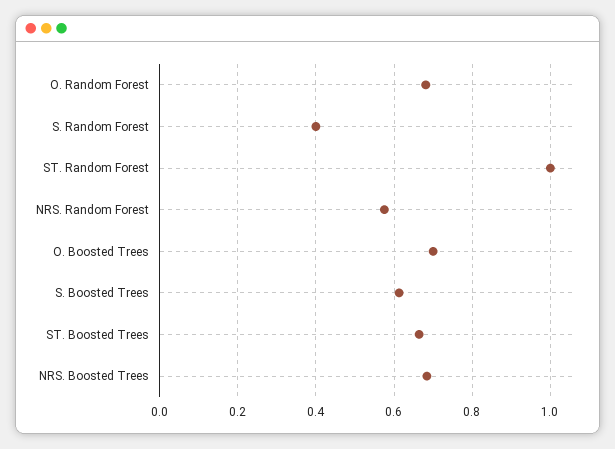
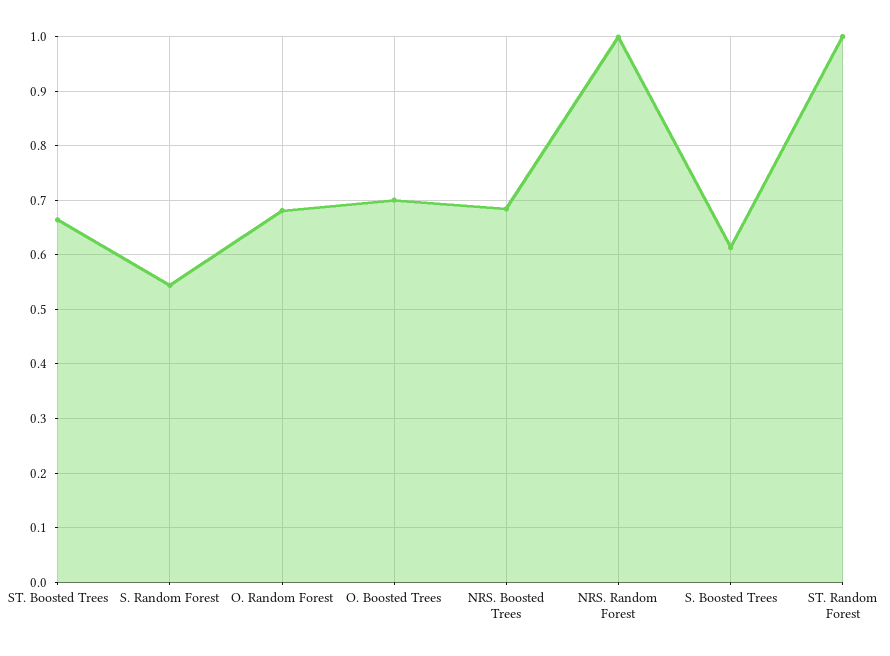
  {
    "O. Random Forest": 0.68,
-   "S. Random Forest": 0.4,
+   "S. Random Forest": 0.54,
    "ST. Random Forest": 1,
-   "NRS. Random Forest": 0.58,
+   "NRS. Random Forest": 1,
    "O. Boosted Trees": 0.7,
    "S. Boosted Trees": 0.62,
    "ST. Boosted Trees": 0.66,
    "NRS. Boosted Trees": 0.68
  }

